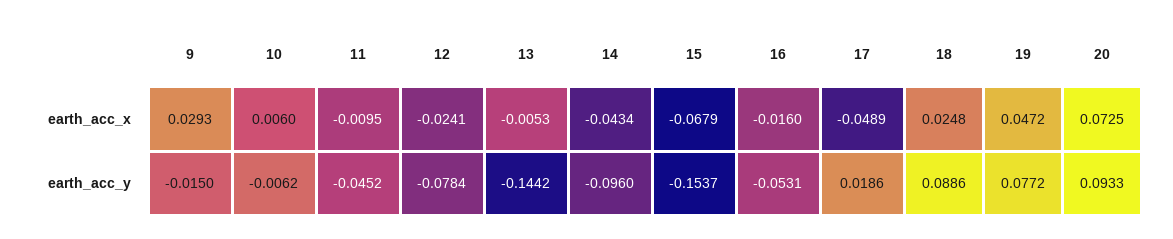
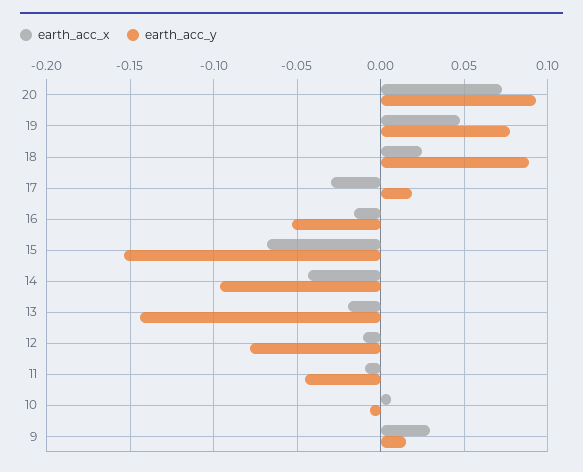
  {
    "earth_acc_x": {
      "9": 0.0293,
      "10": 0.006,
      "11": -0.0095,
-     "12": -0.0241,
+     "12": -0.01,
-     "13": -0.0053,
+     "13": -0.02,
      "14": -0.0434,
      "15": -0.0679,
      "16": -0.016,
-     "17": -0.0489,
+     "17": -0.03,
      "18": 0.0248,
      "19": 0.0472,
      "20": 0.0725
    },
    "earth_acc_y": {
-     "9": -0.015,
+     "9": 0.015,
      "10": -0.0062,
      "11": -0.0452,
      "12": -0.0784,
      "13": -0.1442,
      "14": -0.096,
      "15": -0.1537,
      "16": -0.0531,
      "17": 0.0186,
      "18": 0.0886,
      "19": 0.0772,
      "20": 0.0933
    }
  }

